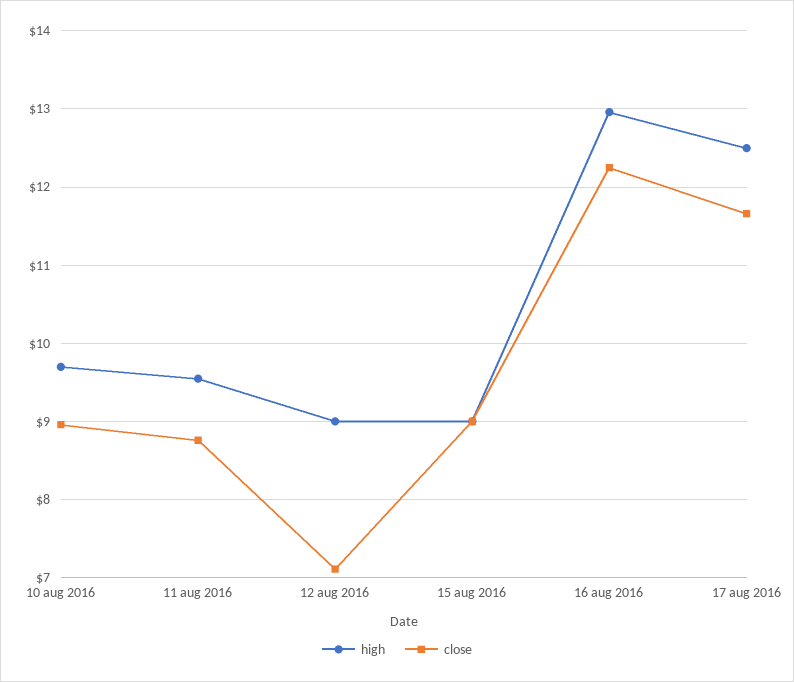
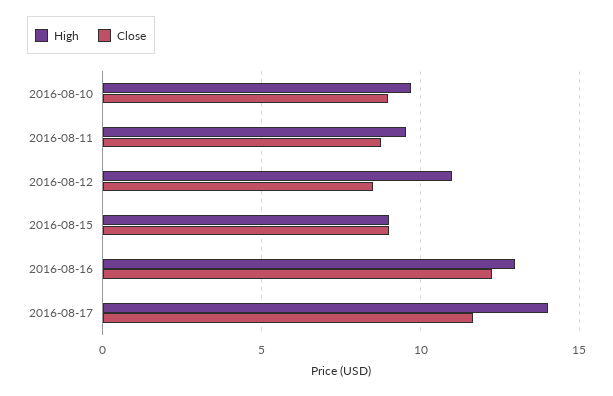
  {
    "high": {
      "10 aug 2016": 9.7,
      "11 aug 2016": 9.6,
-     "12 aug 2016": 9,
+     "12 aug 2016": 11,
      "15 aug 2016": 9,
      "16 aug 2016": 13,
-     "17 aug 2016": 12.5
+     "17 aug 2016": 14
    },
    "close": {
      "10 aug 2016": 9,
      "11 aug 2016": 8.8,
-     "12 aug 2016": 7.1,
+     "12 aug 2016": 8.5,
      "15 aug 2016": 9,
      "16 aug 2016": 12.3,
      "17 aug 2016": 11.7
    }
  }

